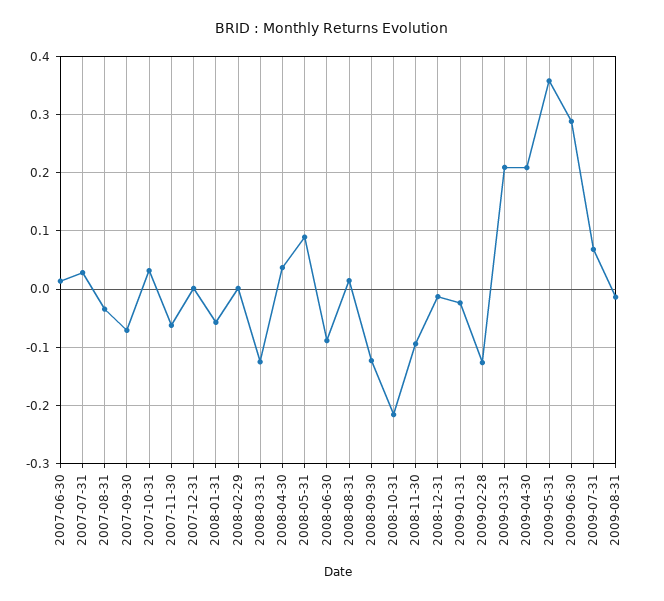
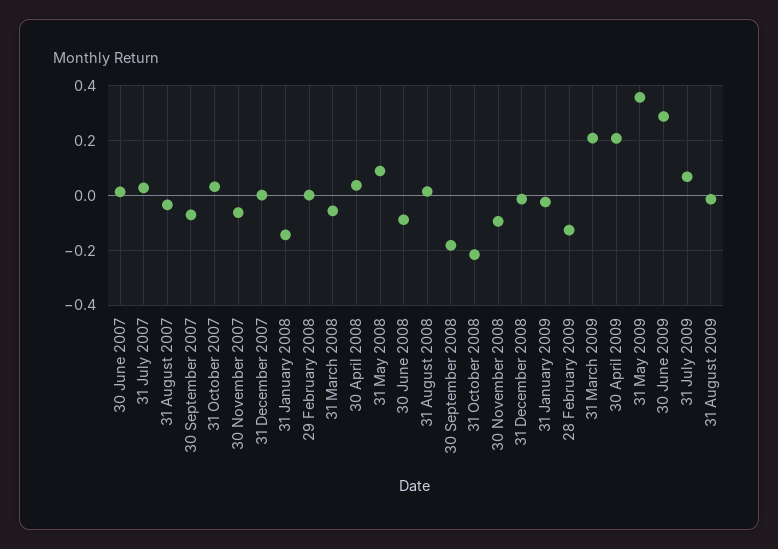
  {
    "2007-06-30": 0.02,
    "2007-07-31": 0.02,
    "2007-08-31": -0.04,
    "2007-09-30": -0.08,
    "2007-10-31": 0.04,
    "2007-11-30": -0.06,
    "2007-12-31": 0,
-   "2008-01-31": -0.06,
+   "2008-01-31": -0.15,
    "2008-02-29": 0,
-   "2008-03-31": -0.12,
+   "2008-03-31": -0.05,
    "2008-04-30": 0.04,
    "2008-05-31": 0.08,
    "2008-06-30": -0.08,
    "2008-08-31": 0.02,
-   "2008-09-30": -0.12,
+   "2008-09-30": -0.175,
    "2008-10-31": -0.22,
    "2008-11-30": -0.1,
    "2008-12-31": -0.02,
    "2009-01-31": -0.02,
    "2009-02-28": -0.12,
    "2009-03-31": 0.2,
    "2009-04-30": 0.2,
    "2009-05-31": 0.36,
    "2009-06-30": 0.28,
    "2009-07-31": 0.06,
    "2009-08-31": -0.02
  }

